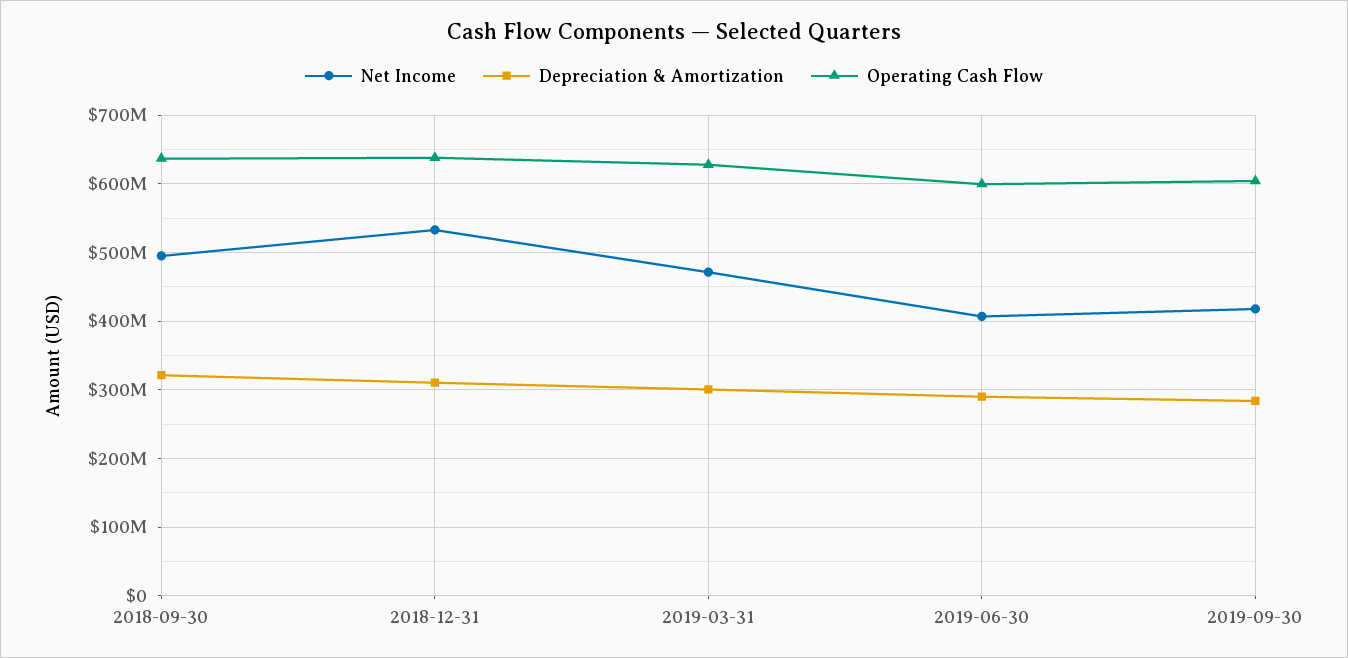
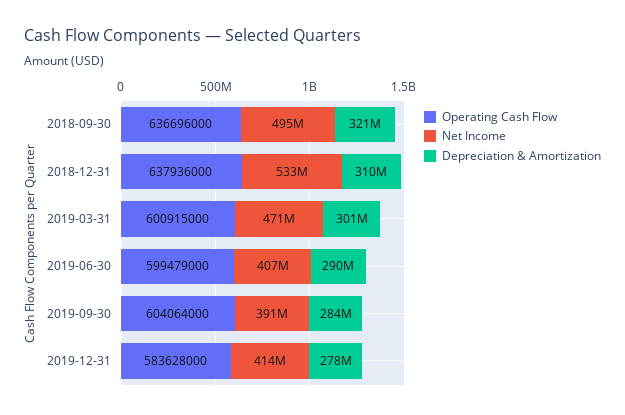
  {
    "Net Income": {
      "2018-09-30": 495000000,
      "2018-12-31": 533000000,
      "2019-03-31": 471000000,
      "2019-06-30": 407000000,
-     "2019-09-30": 420000000
+     "2019-09-30": 391000000,
+     "2019-12-31": 414000000
    },
    "Depreciation & Amortization": {
      "2018-09-30": 321000000,
      "2018-12-31": 310000000,
      "2019-03-31": 301000000,
      "2019-06-30": 290000000,
-     "2019-09-30": 284000000
+     "2019-09-30": 284000000,
+     "2019-12-31": 278000000
    },
    "Operating Cash Flow": {
      "2018-09-30": 636696000,
      "2018-12-31": 637936000,
-     "2019-03-31": 630000000,
+     "2019-03-31": 600915000,
      "2019-06-30": 599479000,
-     "2019-09-30": 604064000
+     "2019-09-30": 604064000,
+     "2019-12-31": 583628000
    }
  }

